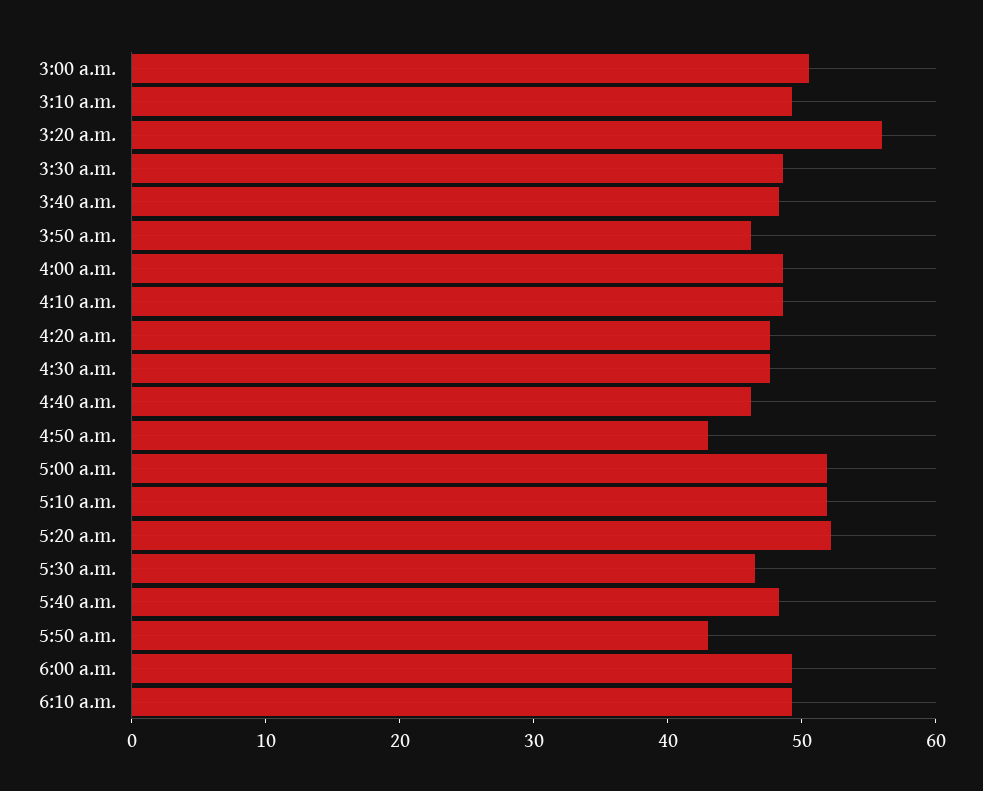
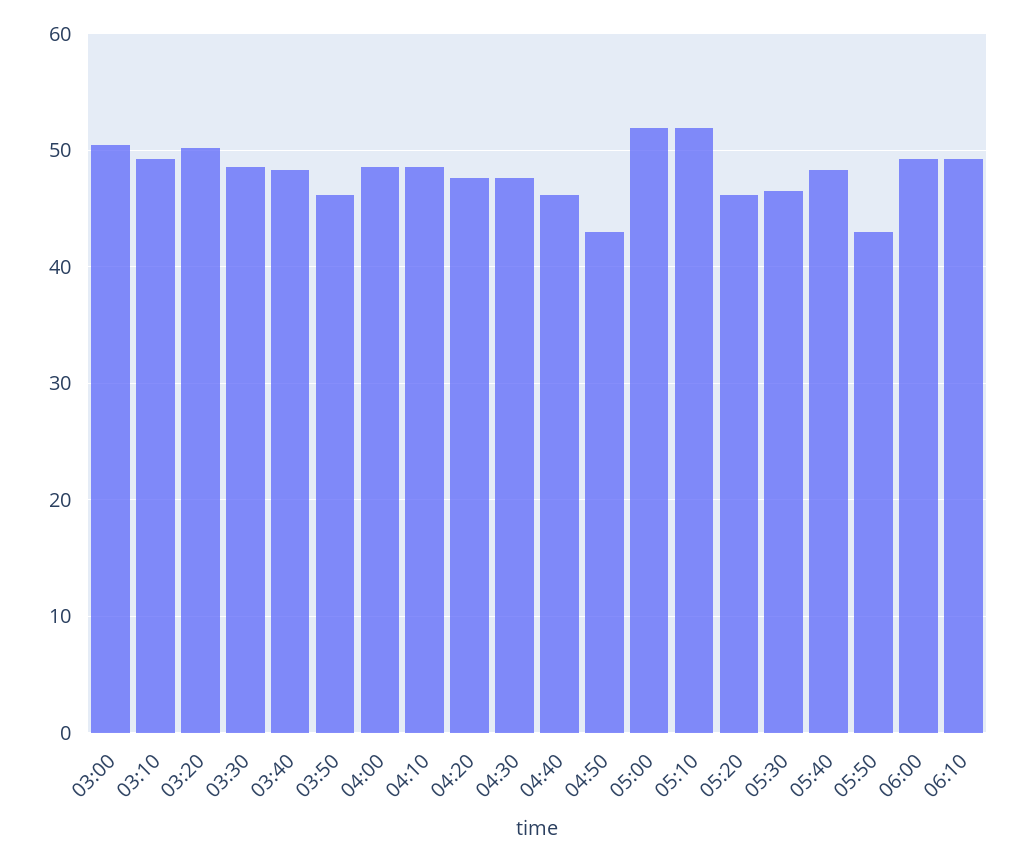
  {
    "3:00 a.m.": 51,
    "3:10 a.m.": 49,
-   "3:20 a.m.": 56,
+   "3:20 a.m.": 50,
    "3:30 a.m.": 49,
    "3:40 a.m.": 48,
    "3:50 a.m.": 46,
    "4:00 a.m.": 49,
    "4:10 a.m.": 49,
    "4:20 a.m.": 48,
    "4:30 a.m.": 48,
    "4:40 a.m.": 46,
    "4:50 a.m.": 43,
    "5:00 a.m.": 52,
    "5:10 a.m.": 52,
-   "5:20 a.m.": 52,
+   "5:20 a.m.": 46,
    "5:30 a.m.": 47,
    "5:40 a.m.": 48,
    "5:50 a.m.": 43,
    "6:00 a.m.": 49,
    "6:10 a.m.": 49
  }

